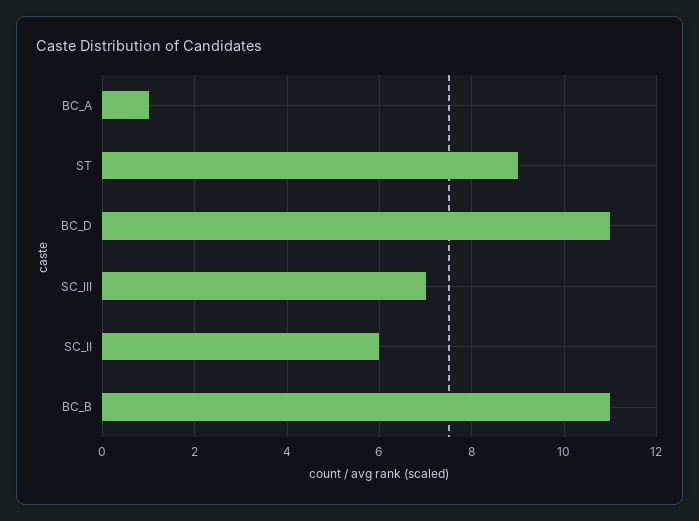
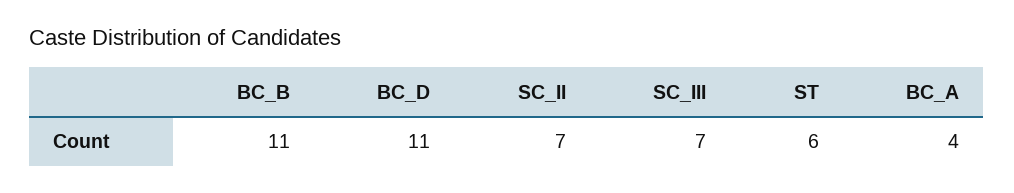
  {
-   "BC_A": 1,
+   "BC_A": 4,
-   "ST": 9,
+   "ST": 6,
    "BC_D": 11,
    "SC_III": 7,
-   "SC_II": 6,
+   "SC_II": 7,
    "BC_B": 11
  }

